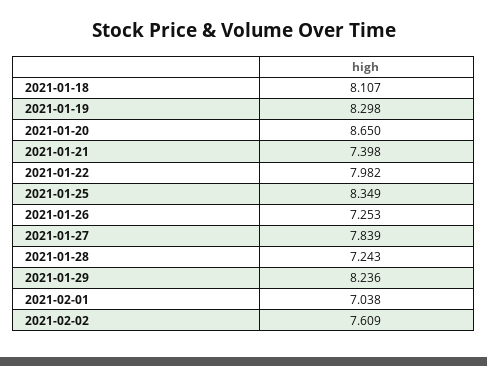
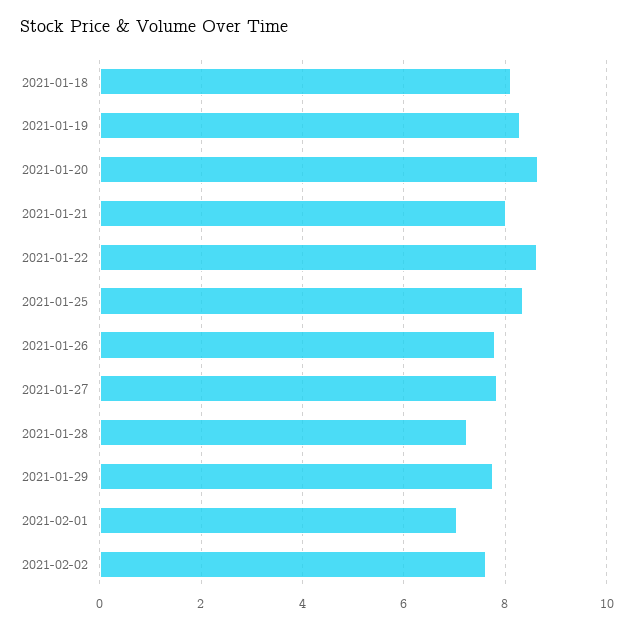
  {
    "2021-01-18": 8.107,
    "2021-01-19": 8.298,
    "2021-01-20": 8.65,
-   "2021-01-21": 7.398,
+   "2021-01-21": 8,
-   "2021-01-22": 7.982,
+   "2021-01-22": 8.6,
    "2021-01-25": 8.349,
-   "2021-01-26": 7.253,
+   "2021-01-26": 7.8,
    "2021-01-27": 7.839,
    "2021-01-28": 7.243,
-   "2021-01-29": 8.236,
+   "2021-01-29": 7.8,
    "2021-02-01": 7.038,
    "2021-02-02": 7.609
  }

